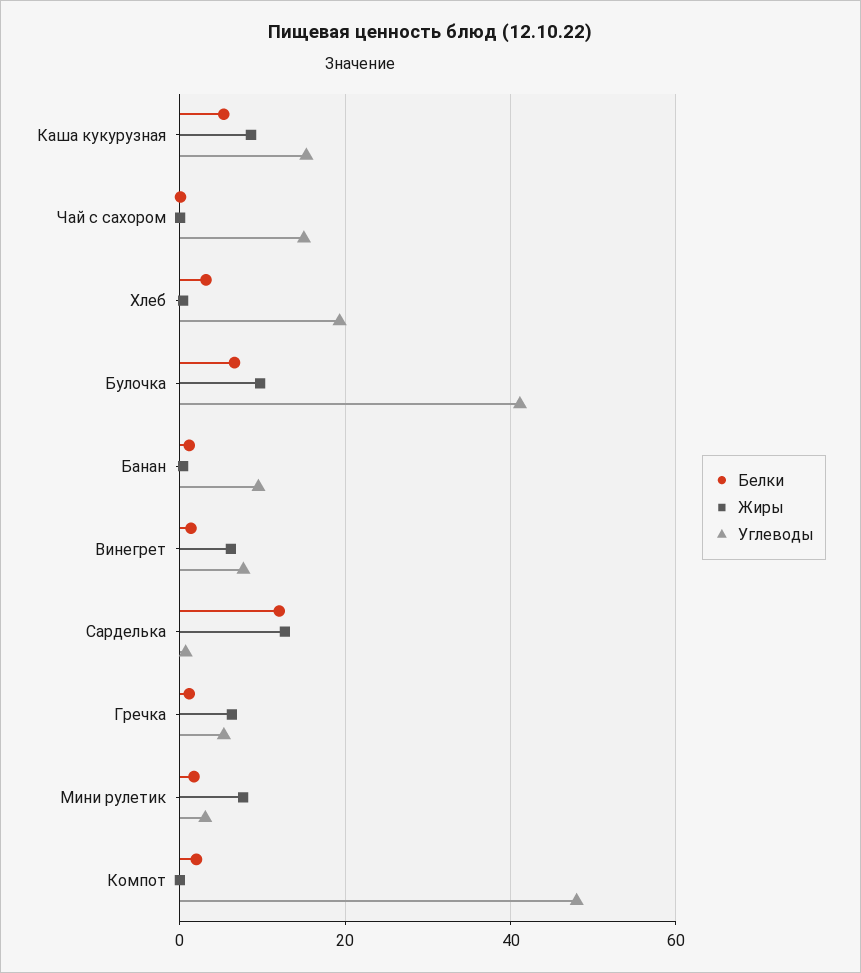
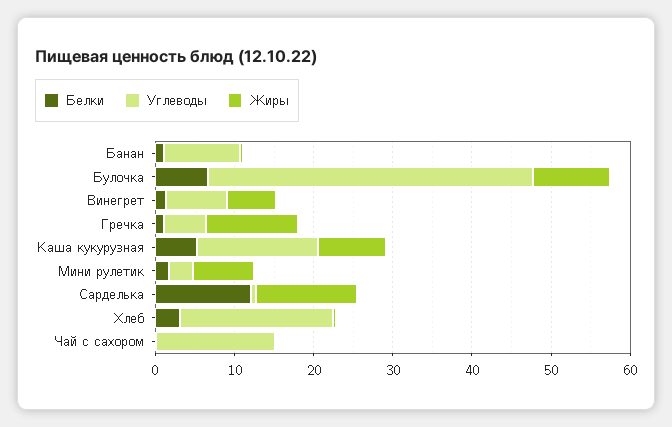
  {
    "Белки": {
      "Каша кукурузная": 6,
      "Чай с сахором": 0,
      "Хлеб": 4,
      "Булочка": 6,
      "Банан": 2,
      "Винегрет": 2,
      "Сарделька": 12,
      "Гречка": 2,
-     "Мини рулетик": 2,
+     "Мини рулетик": 2
-     "Компот": 2
    },
    "Жиры": {
      "Каша кукурузная": 8,
      "Чай с сахором": 0,
      "Хлеб": 0,
      "Булочка": 10,
      "Банан": 0,
      "Винегрет": 6,
      "Сарделька": 12,
-     "Гречка": 6,
+     "Гречка": 12,
-     "Мини рулетик": 8,
+     "Мини рулетик": 8
-     "Компот": 0
    },
    "Углеводы": {
      "Каша кукурузная": 16,
      "Чай с сахором": 16,
      "Хлеб": 20,
      "Булочка": 42,
      "Банан": 10,
      "Винегрет": 8,
      "Сарделька": 0,
      "Гречка": 6,
-     "Мини рулетик": 4,
+     "Мини рулетик": 4
-     "Компот": 48
    }
  }

